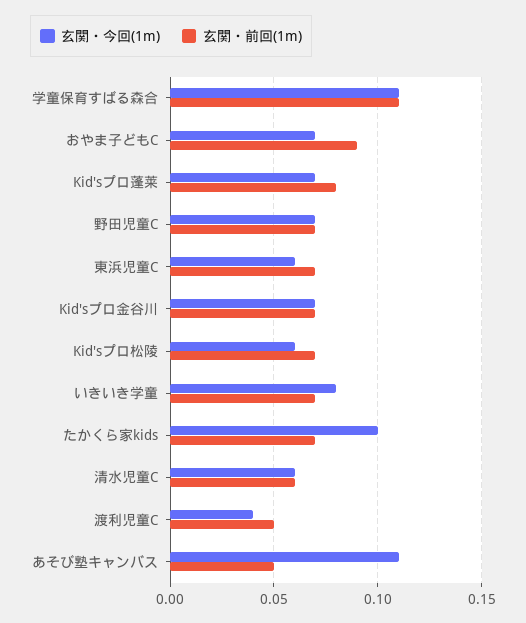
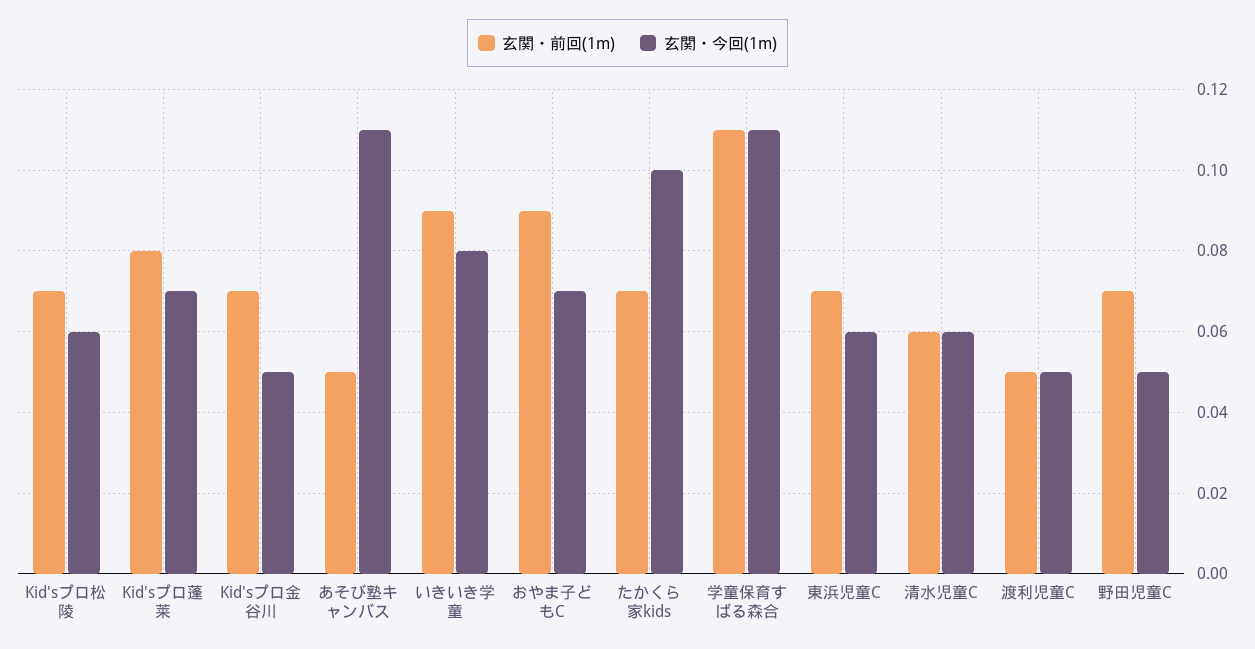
  {
    "玄関・今回(1m)": {
      "学童保育すばる森合": 0.11,
      "おやま子どもC": 0.07,
      "Kid'sプロ蓬莱": 0.07,
-     "野田児童C": 0.07,
+     "野田児童C": 0.05,
      "東浜児童C": 0.06,
-     "Kid'sプロ金谷川": 0.07,
+     "Kid'sプロ金谷川": 0.05,
      "Kid'sプロ松陵": 0.06,
      "いきいき学童": 0.08,
      "たかくら家kids": 0.1,
      "清水児童C": 0.06,
-     "渡利児童C": 0.04,
+     "渡利児童C": 0.05,
      "あそび塾キャンバス": 0.11
    },
    "玄関・前回(1m)": {
      "学童保育すばる森合": 0.11,
      "おやま子どもC": 0.09,
      "Kid'sプロ蓬莱": 0.08,
      "野田児童C": 0.07,
      "東浜児童C": 0.07,
      "Kid'sプロ金谷川": 0.07,
      "Kid'sプロ松陵": 0.07,
-     "いきいき学童": 0.07,
+     "いきいき学童": 0.09,
      "たかくら家kids": 0.07,
      "清水児童C": 0.06,
      "渡利児童C": 0.05,
      "あそび塾キャンバス": 0.05
    }
  }

